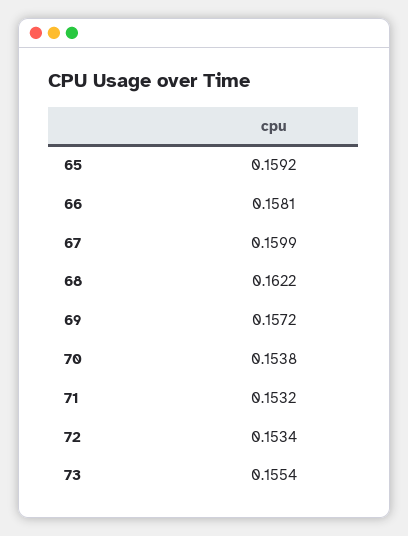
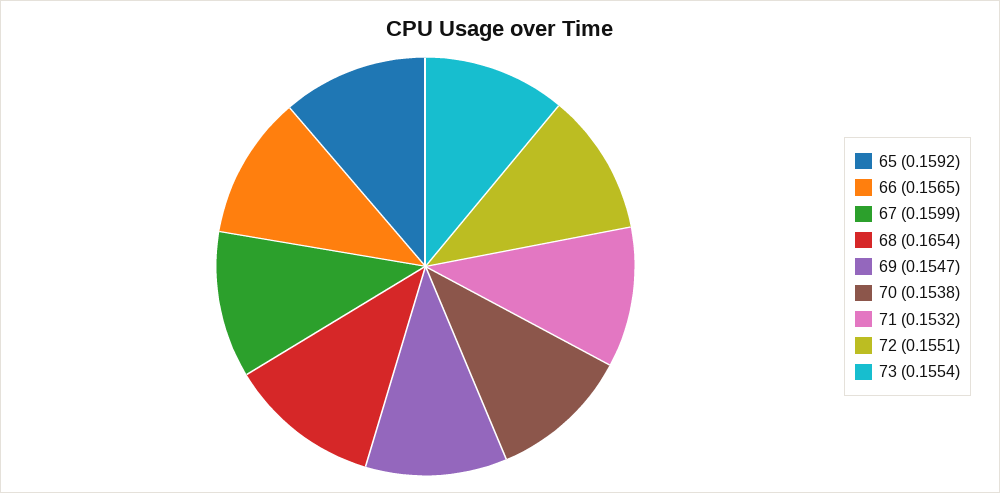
  {
    "65": 0.1592,
-   "66": 0.1581,
+   "66": 0.1565,
    "67": 0.1599,
-   "68": 0.1622,
+   "68": 0.1654,
-   "69": 0.1572,
+   "69": 0.1547,
    "70": 0.1538,
    "71": 0.1532,
-   "72": 0.1534,
+   "72": 0.1551,
    "73": 0.1554
  }

